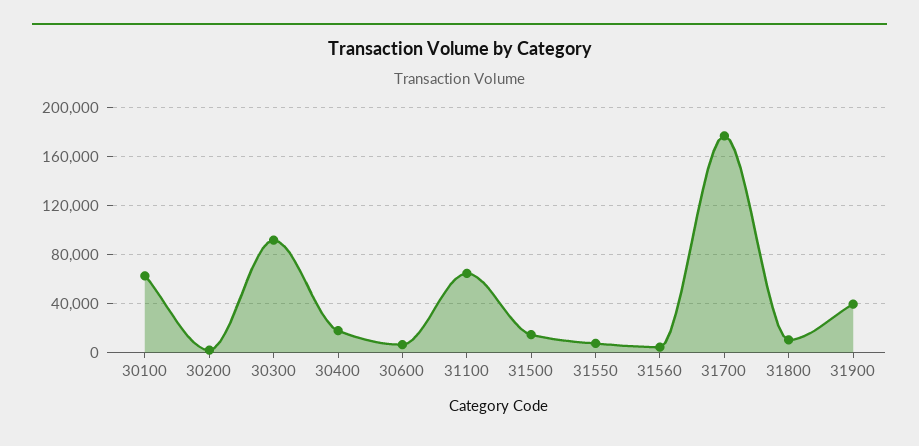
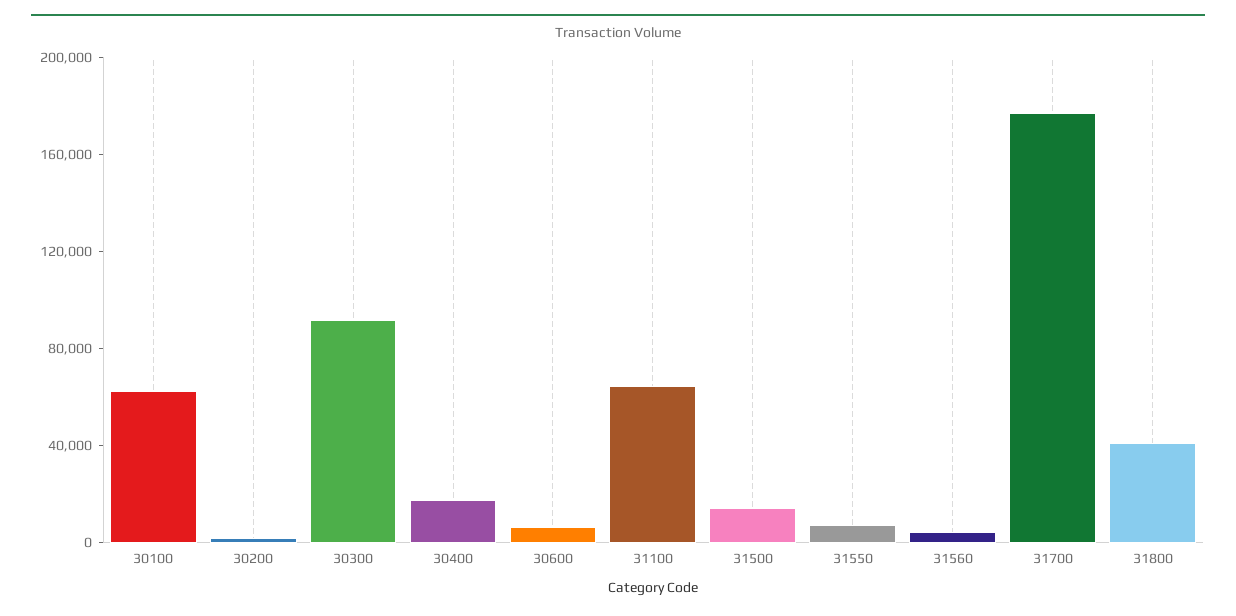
  {
    "30100": 65000,
    "30200": 0,
    "30300": 90000,
    "30400": 20000,
    "30600": 5000,
    "31100": 65000,
    "31500": 15000,
    "31550": 5000,
    "31560": 5000,
    "31700": 175000,
-   "31800": 10000,
+   "31800": 40000
-   "31900": 40000
  }

